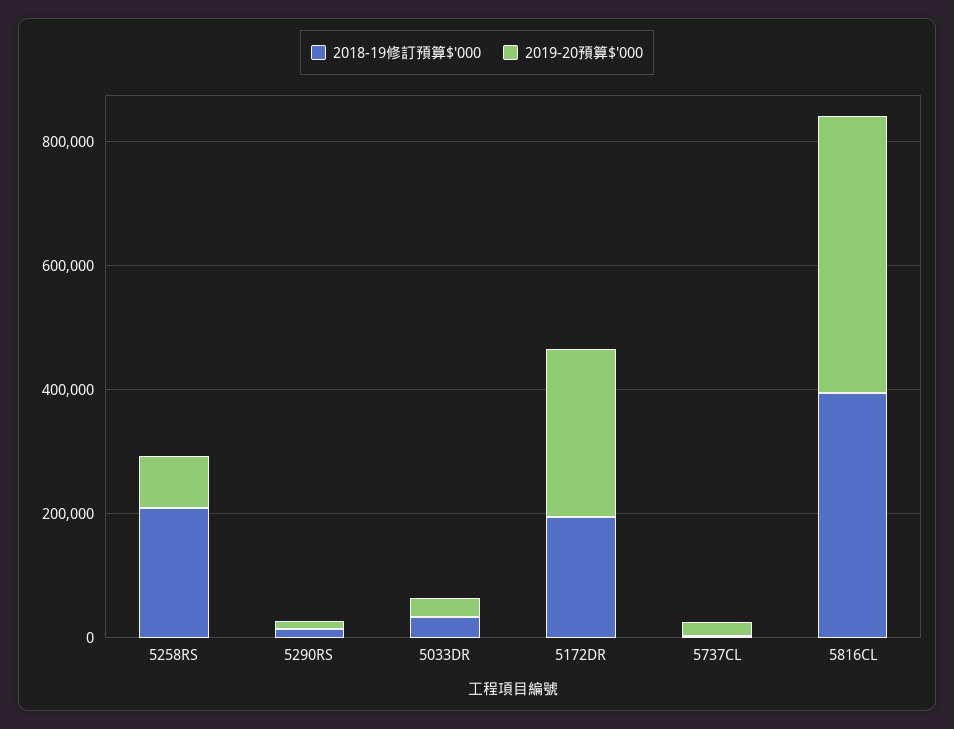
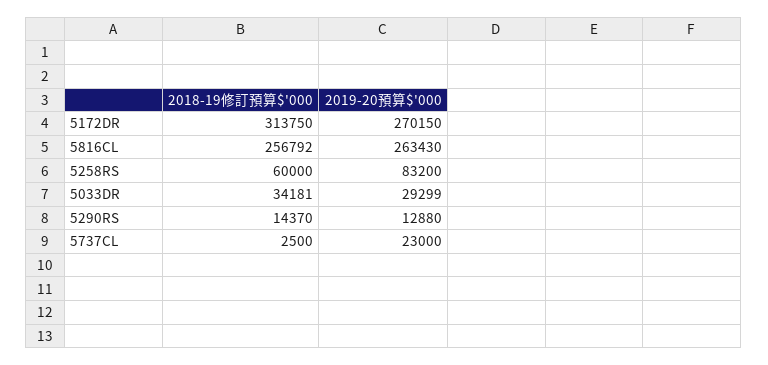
  {
    "2018-19修訂預算$'000": {
-     "5258RS": 200000,
+     "5258RS": 60000,
      "5290RS": 14370,
      "5033DR": 34181,
-     "5172DR": 200000,
+     "5172DR": 313750,
      "5737CL": 2500,
-     "5816CL": 400000
+     "5816CL": 256792
    },
    "2019-20預算$'000": {
      "5258RS": 83200,
      "5290RS": 12880,
      "5033DR": 29299,
      "5172DR": 270150,
      "5737CL": 23000,
-     "5816CL": 450000
+     "5816CL": 263430
    }
  }

